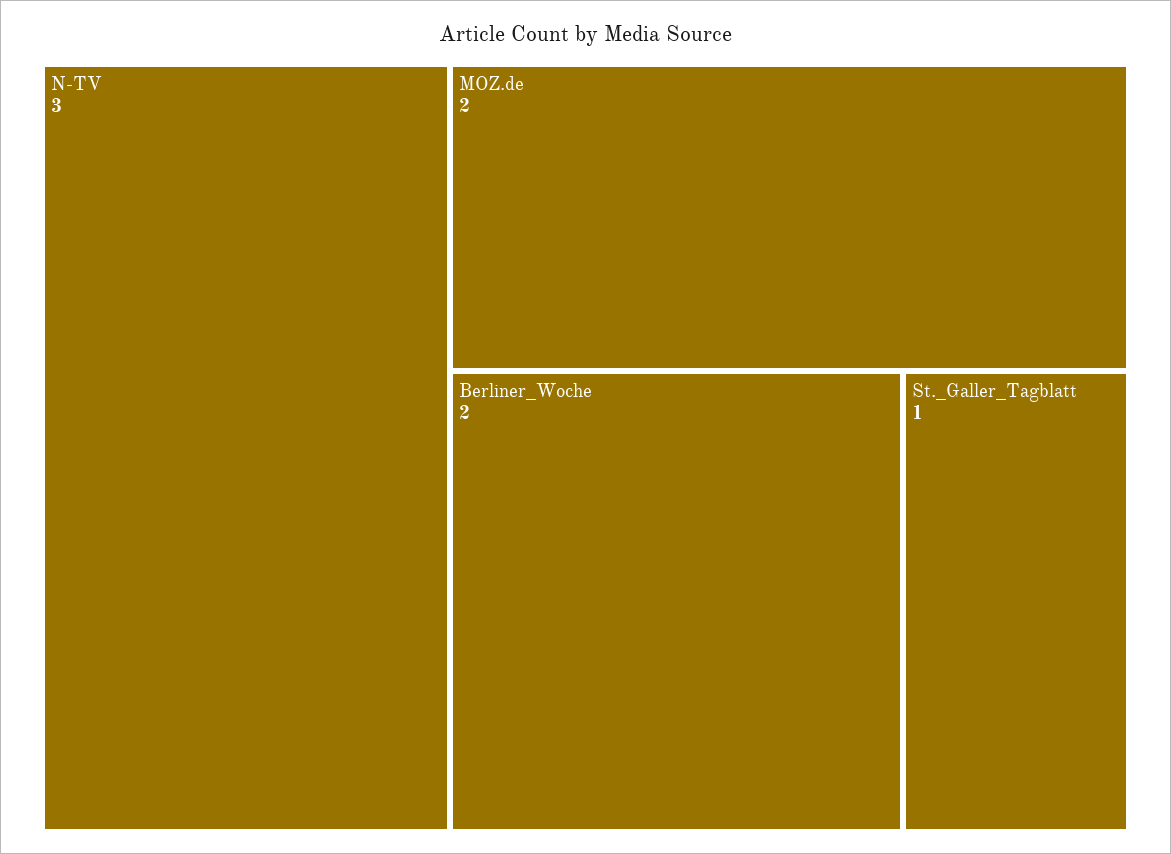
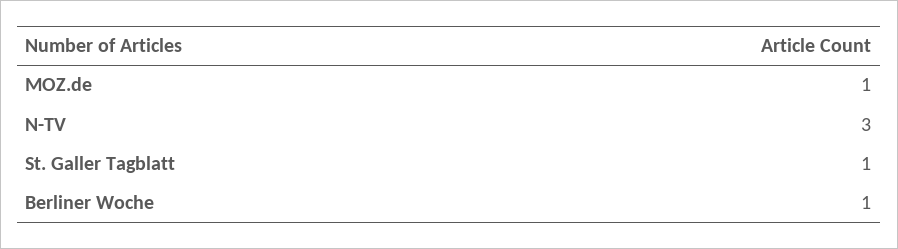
  {
    "N-TV": 3,
-   "MOZ.de": 2,
+   "MOZ.de": 1,
-   "Berliner_Woche": 2,
+   "Berliner_Woche": 1,
    "St._Galler_Tagblatt": 1
  }

